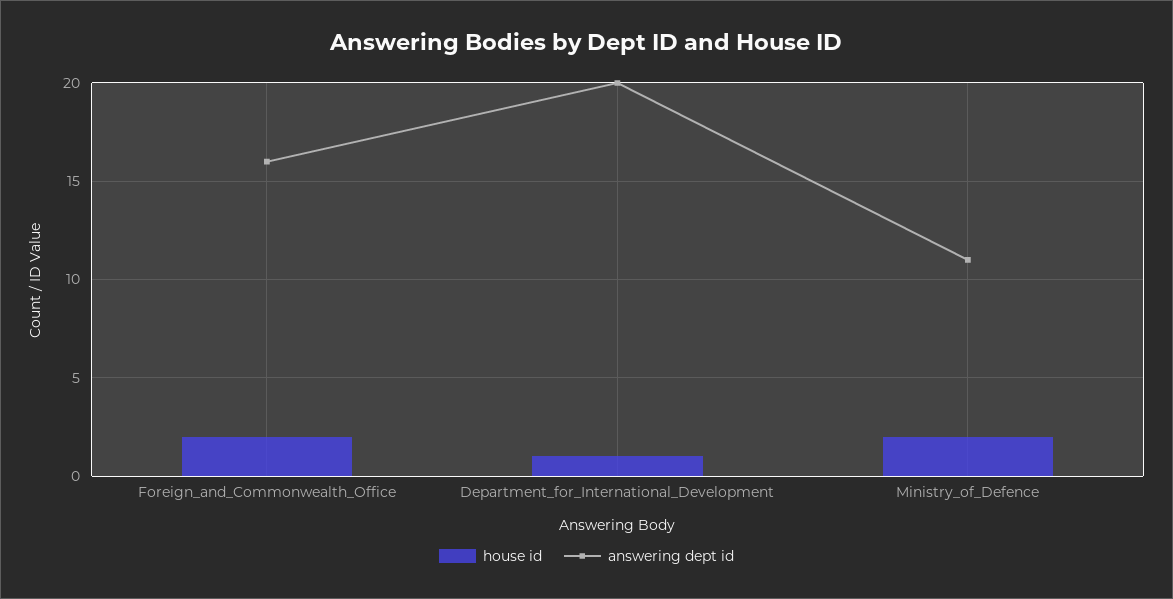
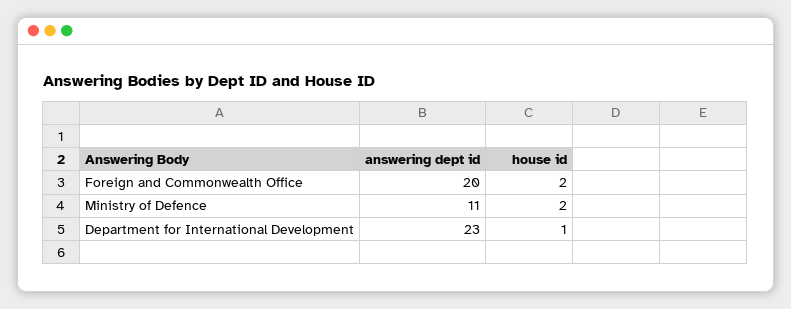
  {
    "house id": {
      "Foreign_and_Commonwealth_Office": 2,
      "Department_for_International_Development": 1,
      "Ministry_of_Defence": 2
    },
    "answering dept id": {
-     "Foreign_and_Commonwealth_Office": 16,
+     "Foreign_and_Commonwealth_Office": 20,
-     "Department_for_International_Development": 20,
+     "Department_for_International_Development": 23,
      "Ministry_of_Defence": 11
    }
  }

